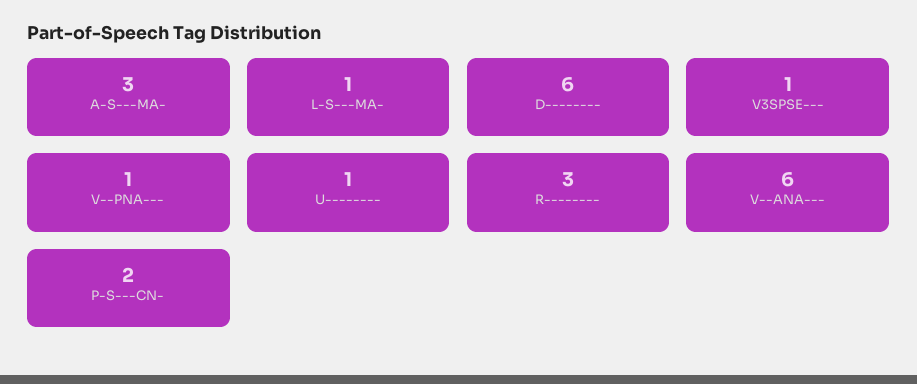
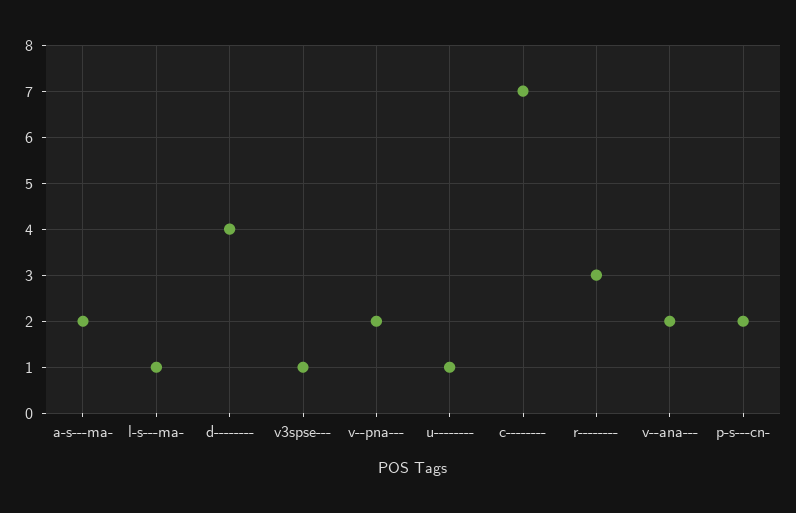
  {
-   "A-S---MA-": 3,
+   "A-S---MA-": 2,
    "L-S---MA-": 1,
-   "D--------": 6,
+   "D--------": 4,
    "V3SPSE---": 1,
-   "V--PNA---": 1,
+   "V--PNA---": 2,
    "U--------": 1,
    "R--------": 3,
-   "V--ANA---": 6,
+   "V--ANA---": 2,
-   "P-S---CN-": 2
+   "P-S---CN-": 2,
+   "c--------": 7
  }

